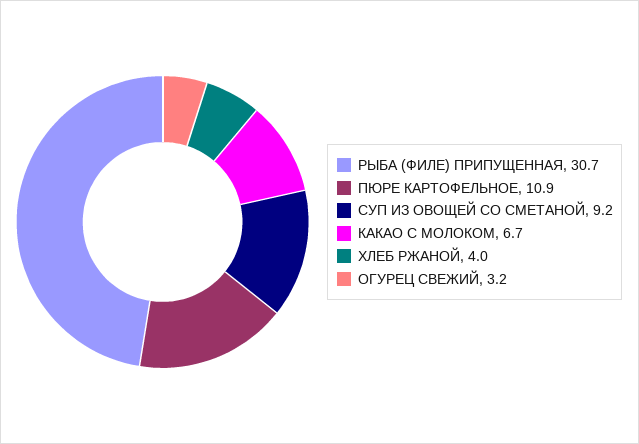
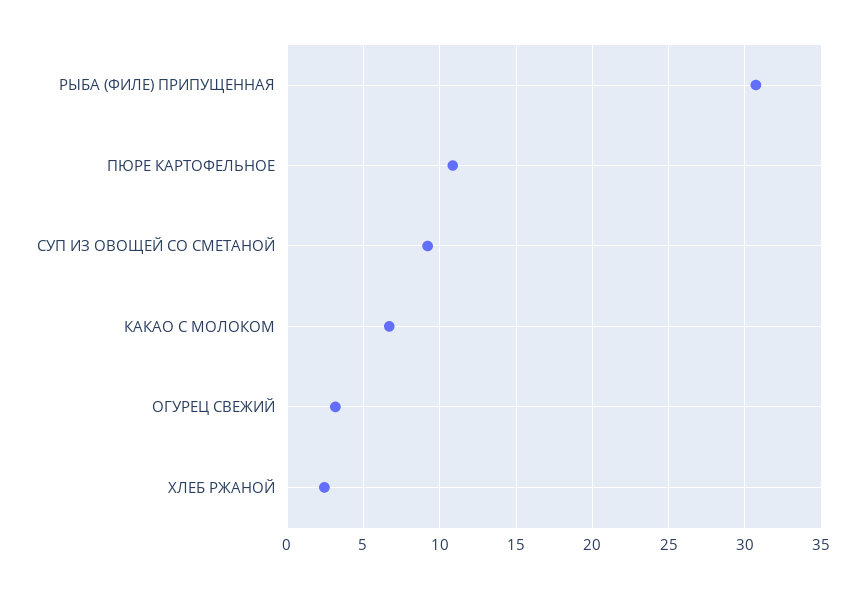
  {
    "РЫБА (ФИЛЕ) ПРИПУЩЕННАЯ": 30.7,
    "ПЮРЕ КАРТОФЕЛЬНОЕ": 10.9,
    "СУП ИЗ ОВОЩЕЙ СО СМЕТАНОЙ": 9.2,
    "КАКАО С МОЛОКОМ": 6.7,
-   "ХЛЕБ РЖАНОЙ": 4,
+   "ХЛЕБ РЖАНОЙ": 2.5,
    "ОГУРЕЦ СВЕЖИЙ": 3.2
  }

